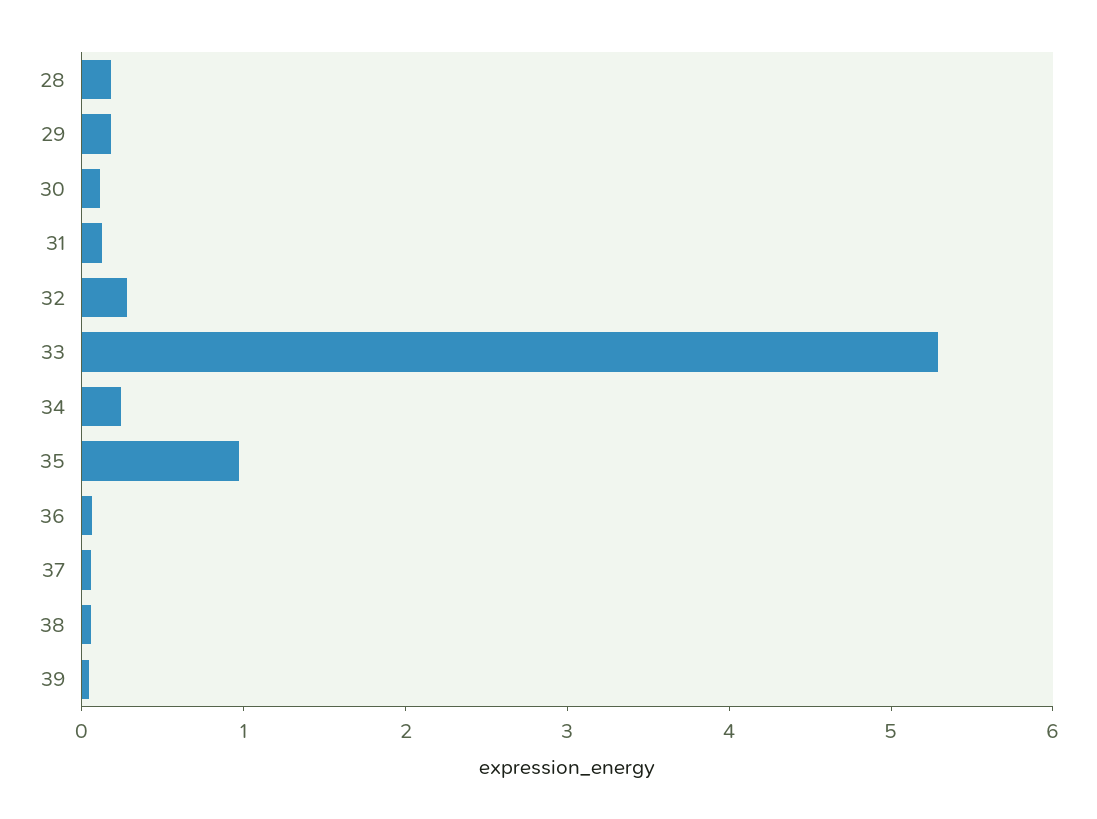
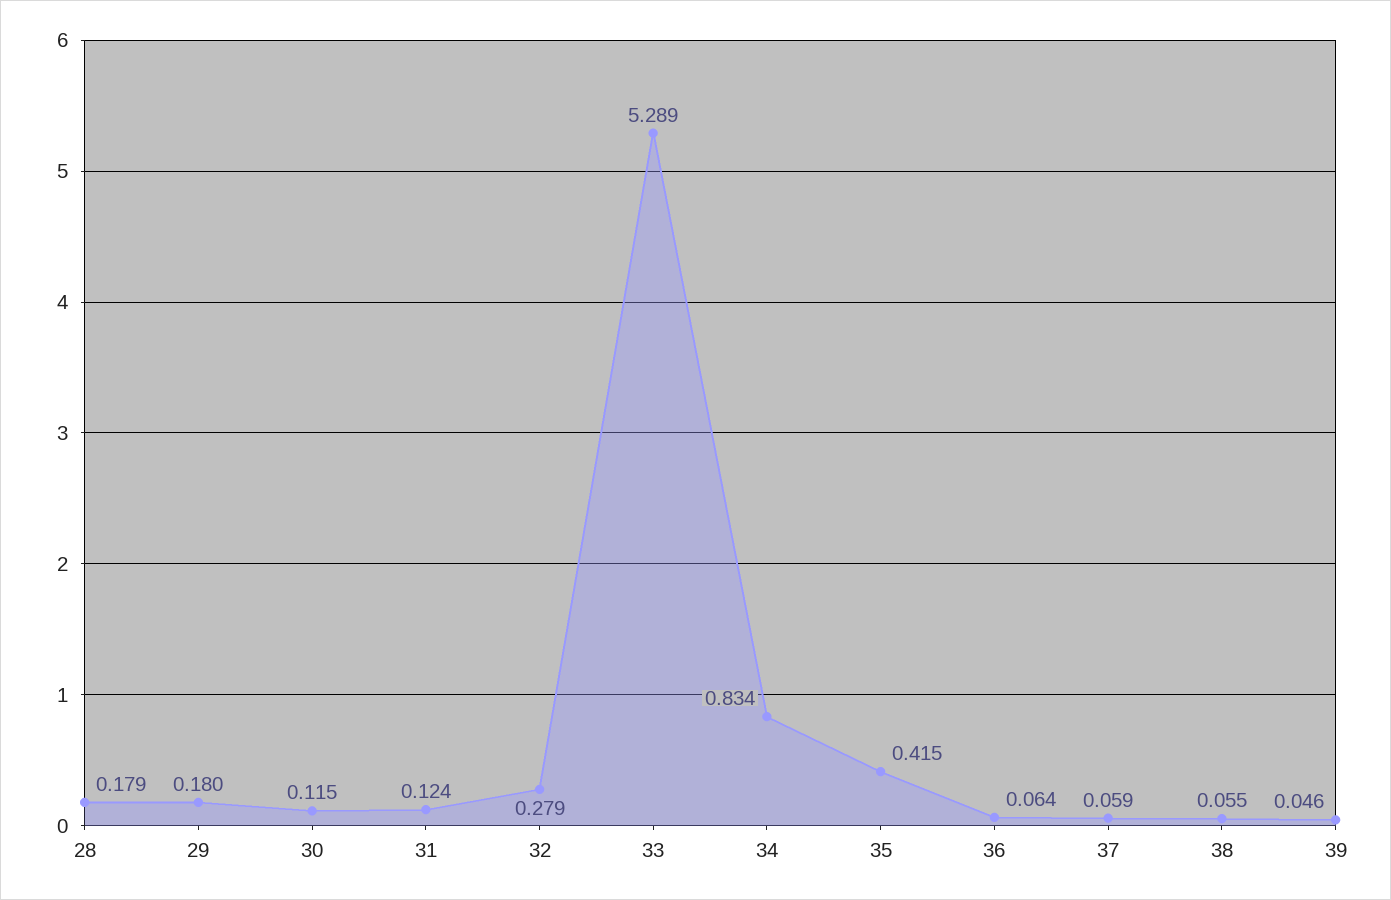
  {
    "28": 0.179,
    "29": 0.18,
    "30": 0.115,
    "31": 0.124,
    "32": 0.279,
    "33": 5.289,
-   "34": 0.2,
+   "34": 0.834,
-   "35": 1,
+   "35": 0.415,
    "36": 0.064,
    "37": 0.059,
    "38": 0.055,
    "39": 0.046
  }

